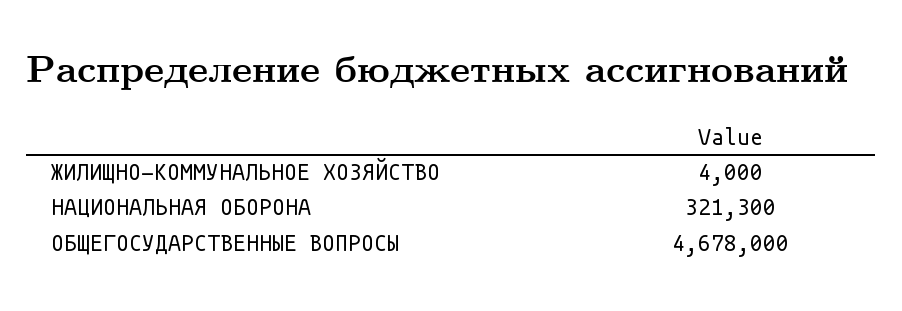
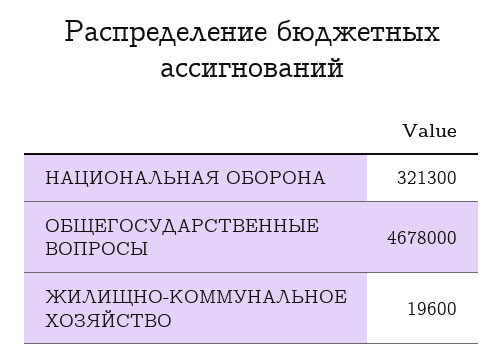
  {
-   "ЖИЛИЩНО-КОММУНАЛЬНОЕ ХОЗЯЙСТВО": 4000,
+   "ЖИЛИЩНО-КОММУНАЛЬНОЕ ХОЗЯЙСТВО": 19600,
    "НАЦИОНАЛЬНАЯ ОБОРОНА": 321300,
    "ОБЩЕГОСУДАРСТВЕННЫЕ ВОПРОСЫ": 4678000
  }

